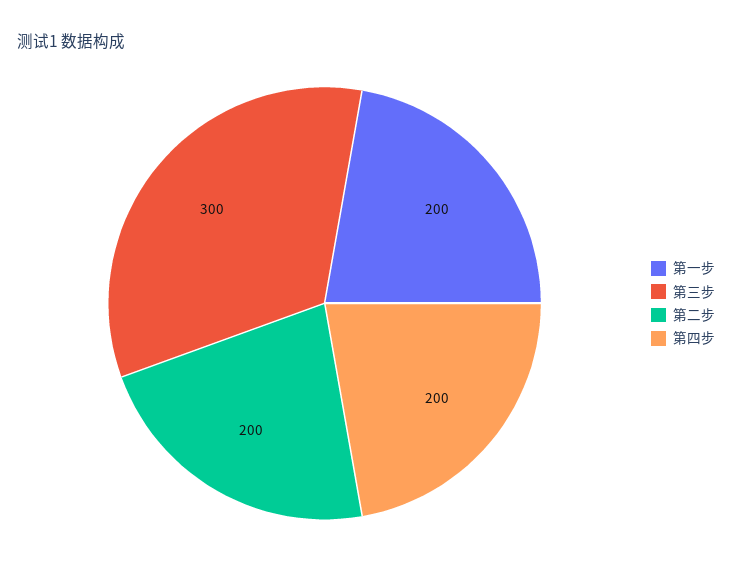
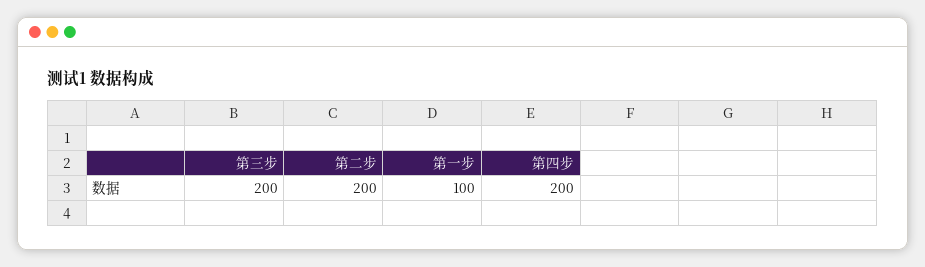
  {
-   "第一步": 200,
+   "第一步": 100,
-   "第三步": 300,
+   "第三步": 200,
    "第二步": 200,
    "第四步": 200
  }

